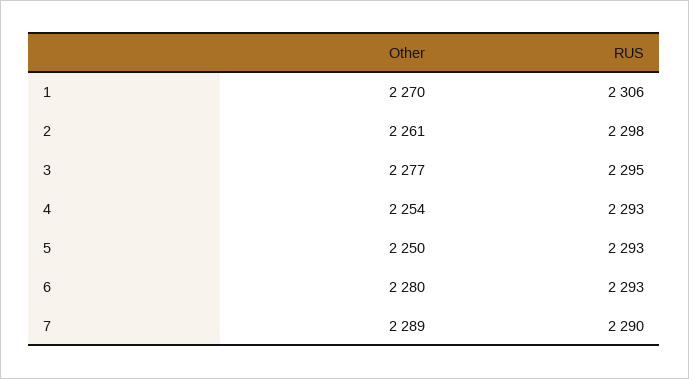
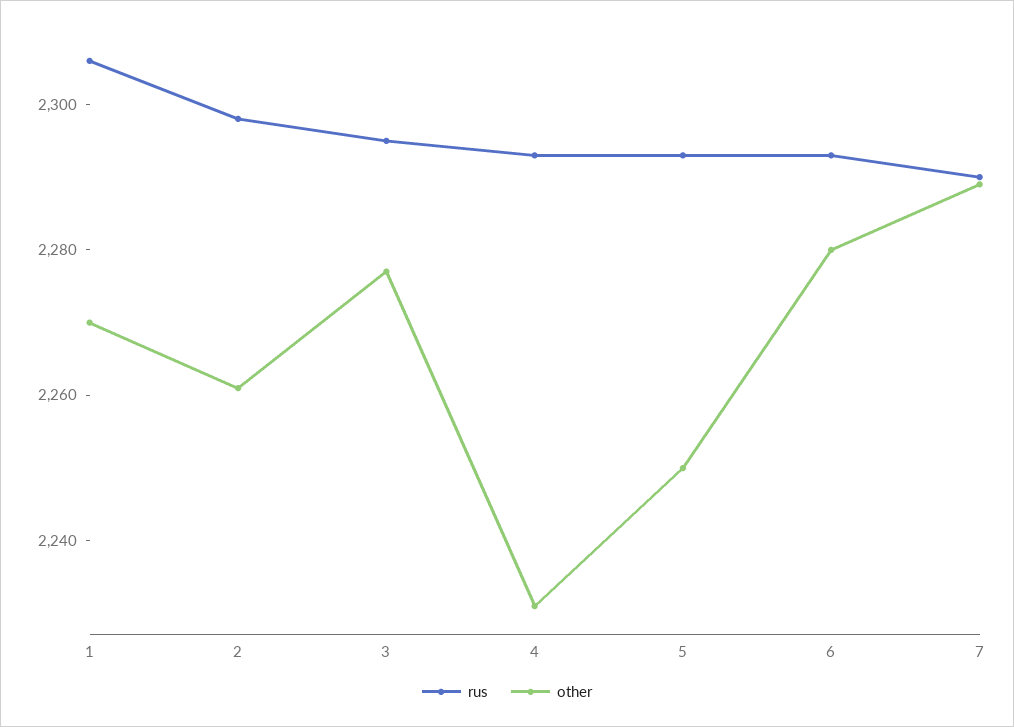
  {
    "Other": {
      "1": 2270,
      "2": 2261,
      "3": 2277,
-     "4": 2254,
+     "4": 2230,
      "5": 2250,
      "6": 2280,
      "7": 2289
    },
    "RUS": {
      "1": 2306,
      "2": 2298,
      "3": 2295,
      "4": 2293,
      "5": 2293,
      "6": 2293,
      "7": 2290
    }
  }

